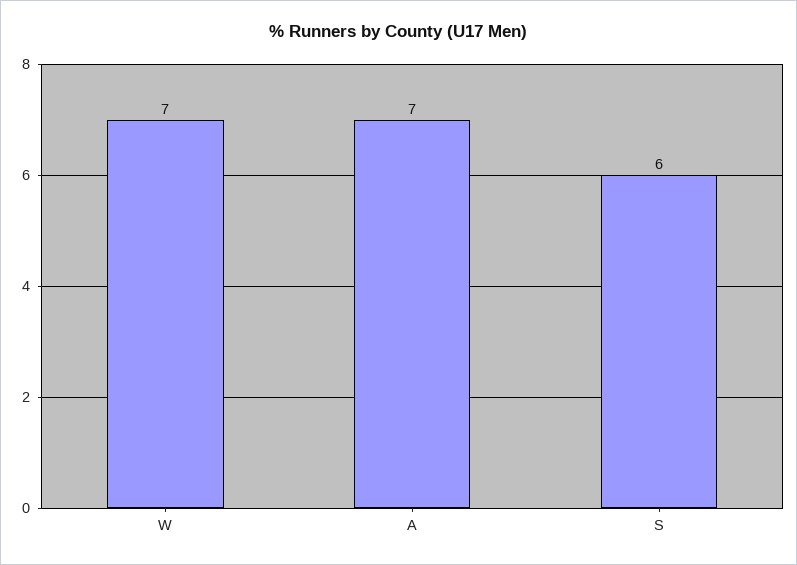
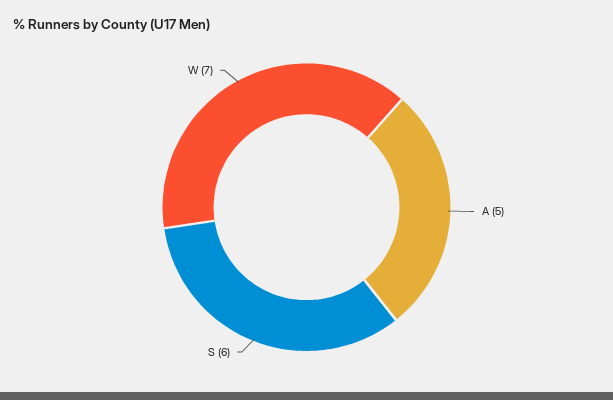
  {
    "W": 7,
-   "A": 7,
+   "A": 5,
    "S": 6
  }

